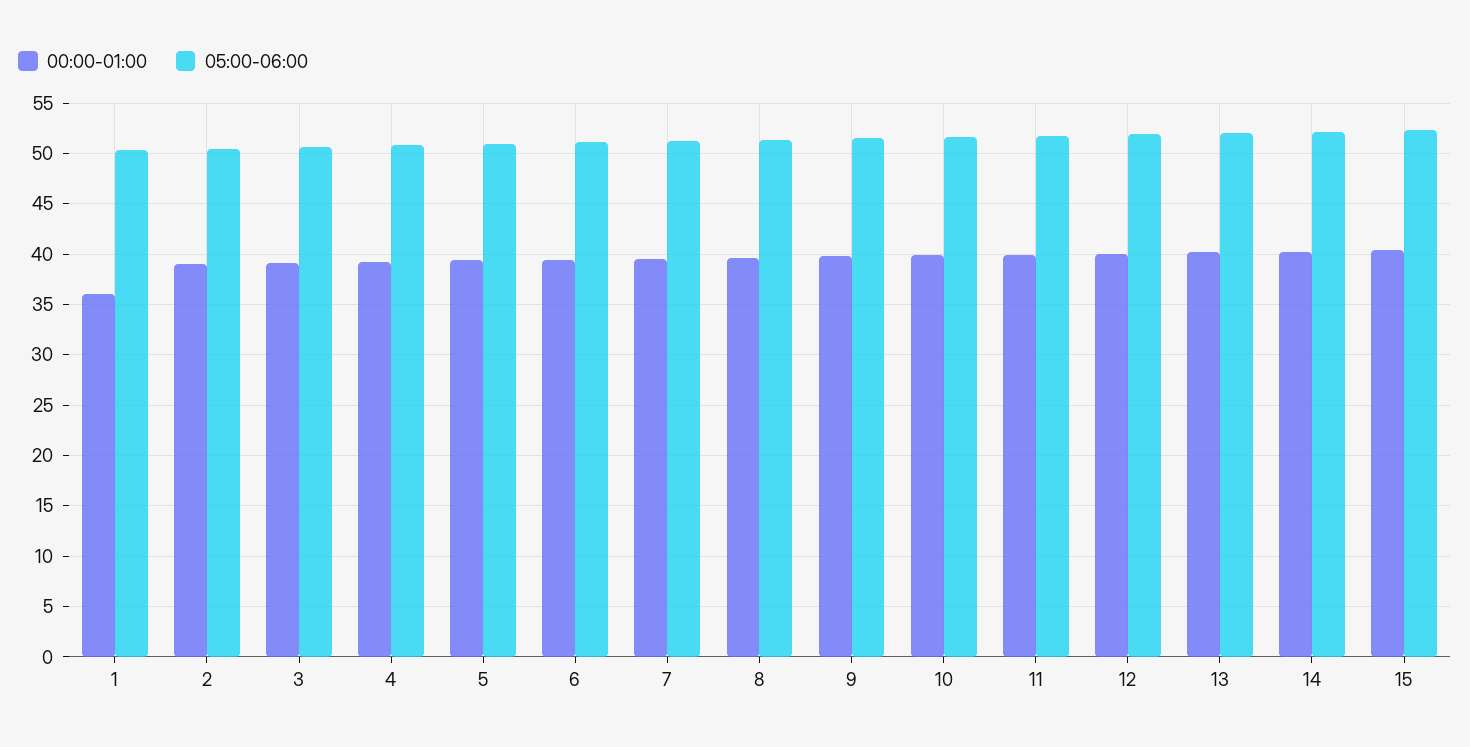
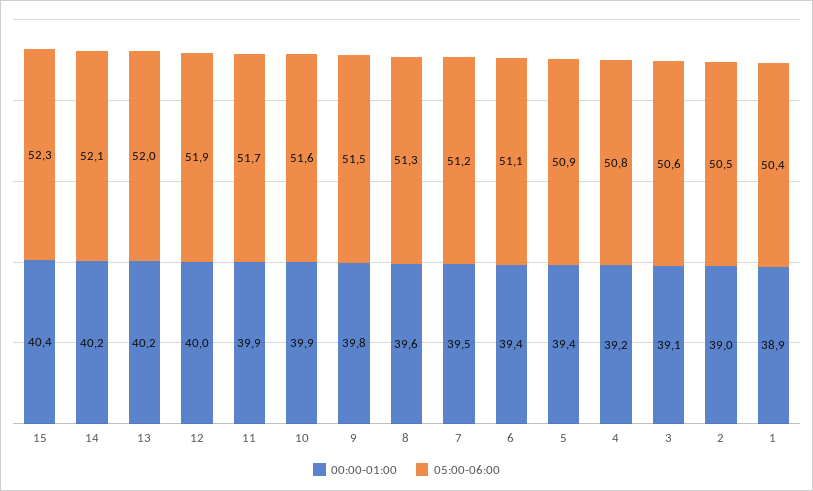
  {
    "00:00-01:00": {
-     "1": 36,
+     "1": 38.9,
      "2": 39,
      "3": 39.1,
      "4": 39.2,
      "5": 39.4,
      "6": 39.4,
      "7": 39.5,
      "8": 39.6,
      "9": 39.8,
      "10": 39.9,
      "11": 39.9,
      "12": 40,
      "13": 40.2,
      "14": 40.2,
      "15": 40.4
    },
    "05:00-06:00": {
      "1": 50.4,
      "2": 50.5,
      "3": 50.6,
      "4": 50.8,
      "5": 50.9,
      "6": 51.1,
      "7": 51.2,
      "8": 51.3,
      "9": 51.5,
      "10": 51.6,
      "11": 51.7,
      "12": 51.9,
      "13": 52,
      "14": 52.1,
      "15": 52.3
    }
  }

